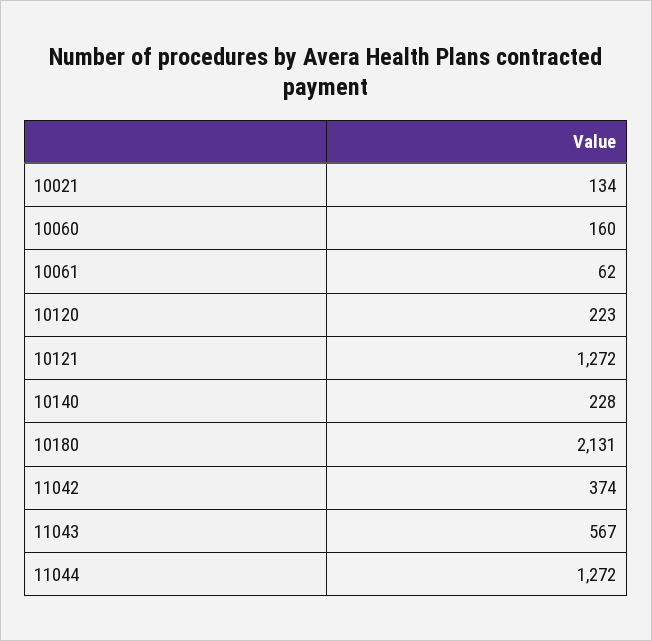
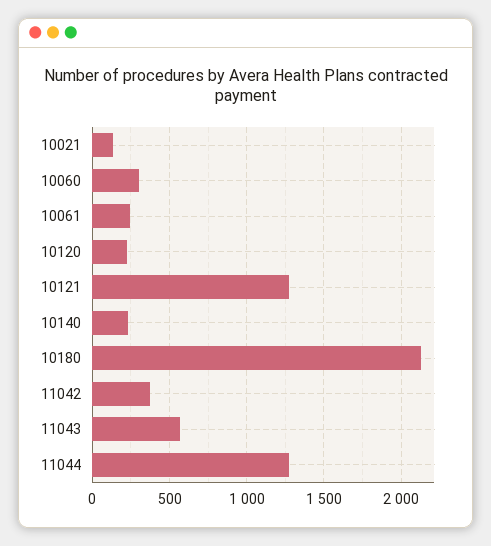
  {
    "10021": 134,
-   "10060": 160,
+   "10060": 300,
-   "10061": 62,
+   "10061": 250,
    "10120": 223,
    "10121": 1272,
    "10140": 228,
    "10180": 2131,
    "11042": 374,
    "11043": 567,
    "11044": 1272
  }

